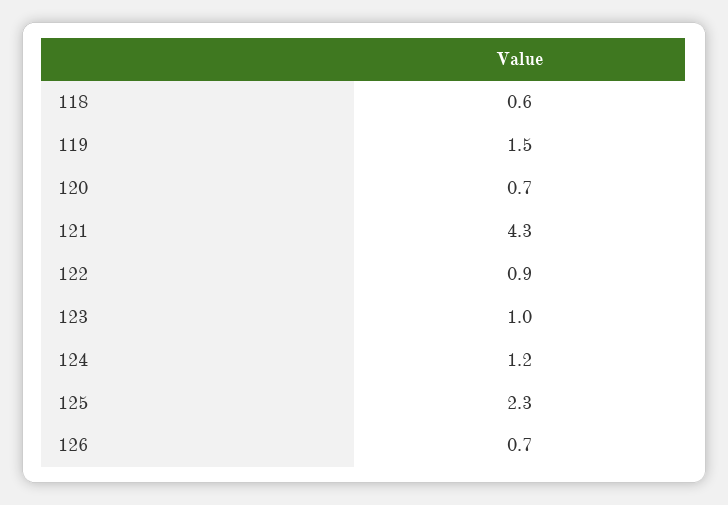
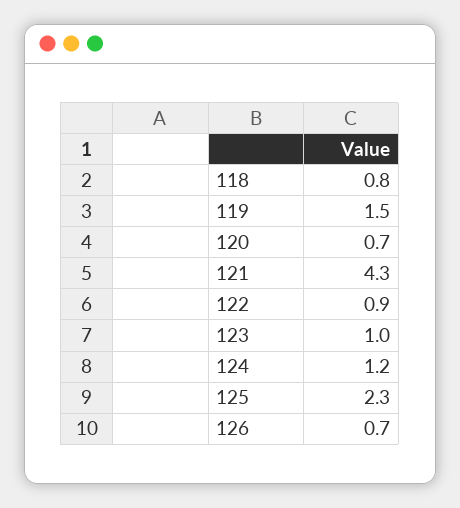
  {
-   "118": 0.6,
+   "118": 0.8,
    "119": 1.5,
    "120": 0.7,
    "121": 4.3,
    "122": 0.9,
    "123": 1,
    "124": 1.2,
    "125": 2.3,
    "126": 0.7
  }

